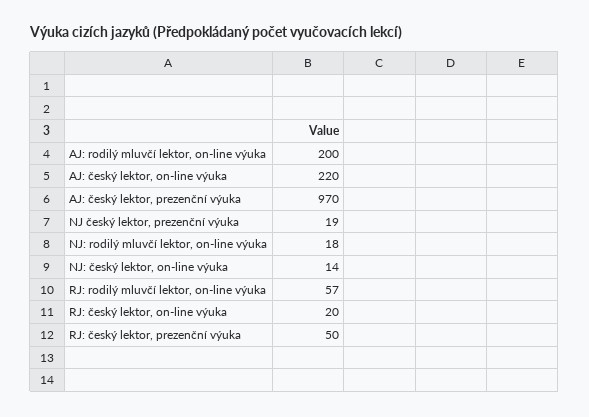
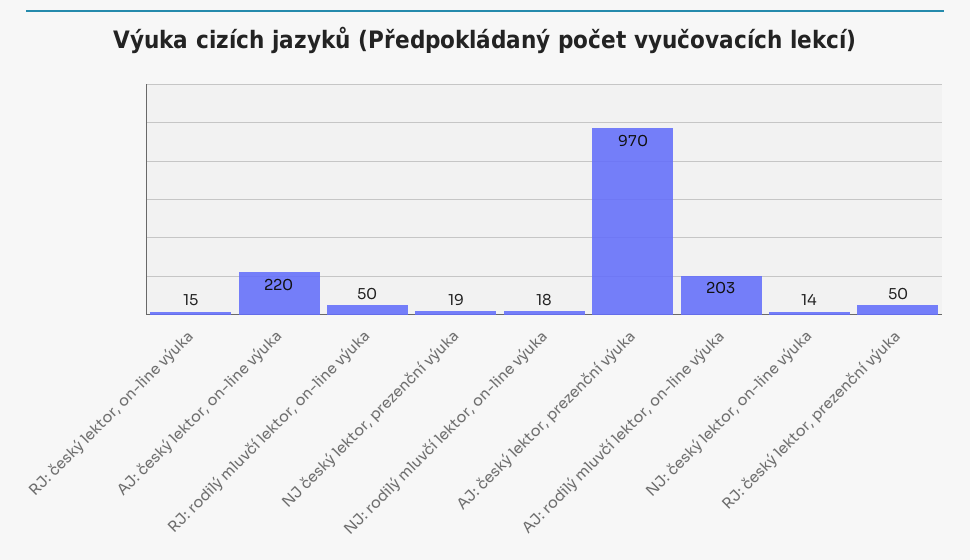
  {
-   "AJ: rodilý mluvčí lektor, on-line výuka": 200,
+   "AJ: rodilý mluvčí lektor, on-line výuka": 203,
    "AJ: český lektor, on-line výuka": 220,
    "AJ: český lektor, prezenční výuka": 970,
    "NJ český lektor, prezenční výuka": 19,
    "NJ: rodilý mluvčí lektor, on-line výuka": 18,
    "NJ: český lektor, on-line výuka": 14,
-   "RJ: rodilý mluvčí lektor, on-line výuka": 57,
+   "RJ: rodilý mluvčí lektor, on-line výuka": 50,
-   "RJ: český lektor, on-line výuka": 20,
+   "RJ: český lektor, on-line výuka": 15,
    "RJ: český lektor, prezenční výuka": 50
  }

